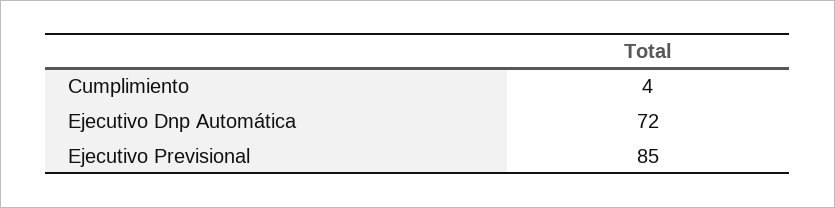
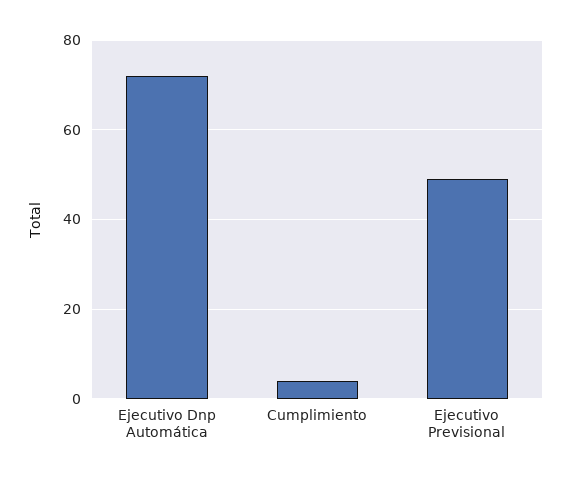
  {
    "Cumplimiento": 4,
    "Ejecutivo Dnp Automática": 72,
-   "Ejecutivo Previsional": 85
+   "Ejecutivo Previsional": 50
  }

